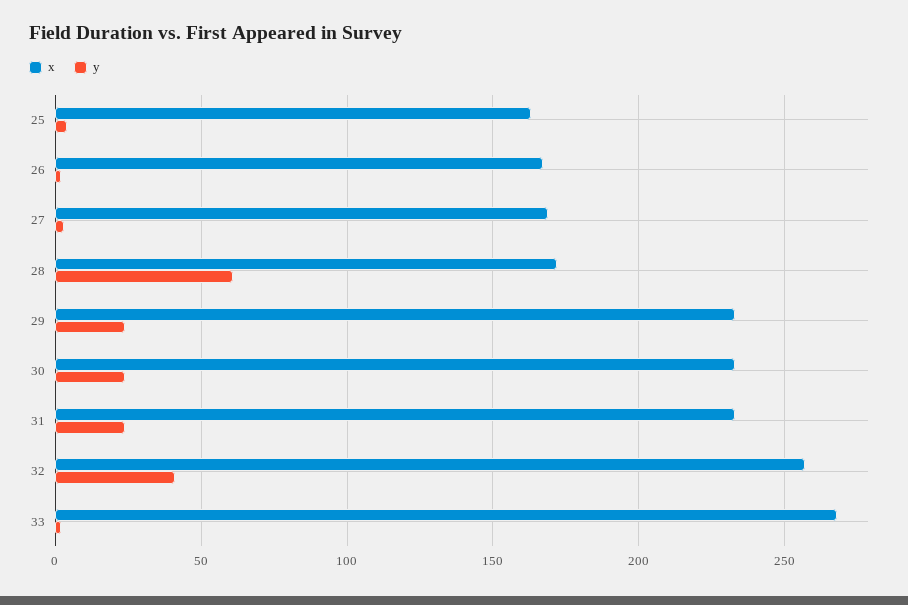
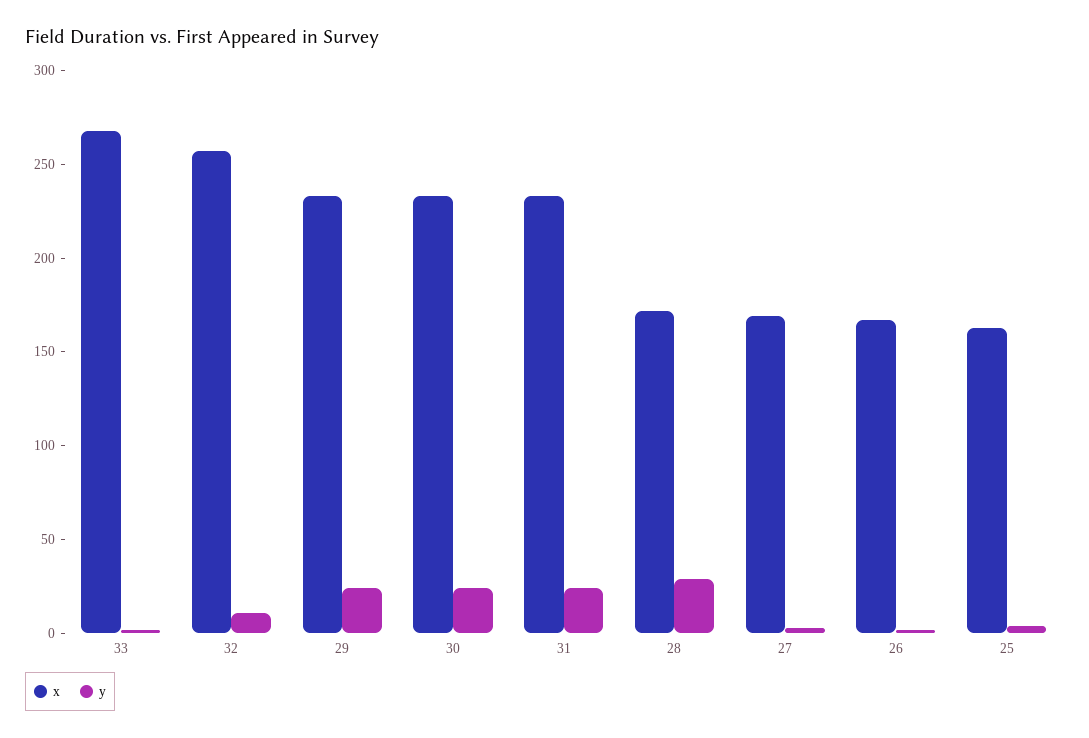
  {
    "x": {
      "25": 165,
      "26": 165,
      "27": 170,
      "28": 170,
      "29": 235,
      "30": 235,
      "31": 235,
      "32": 255,
      "33": 270
    },
    "y": {
      "25": 5,
      "26": 0,
      "27": 5,
-     "28": 60,
+     "28": 30,
      "29": 25,
      "30": 25,
      "31": 25,
-     "32": 40,
+     "32": 10,
      "33": 0
    }
  }

